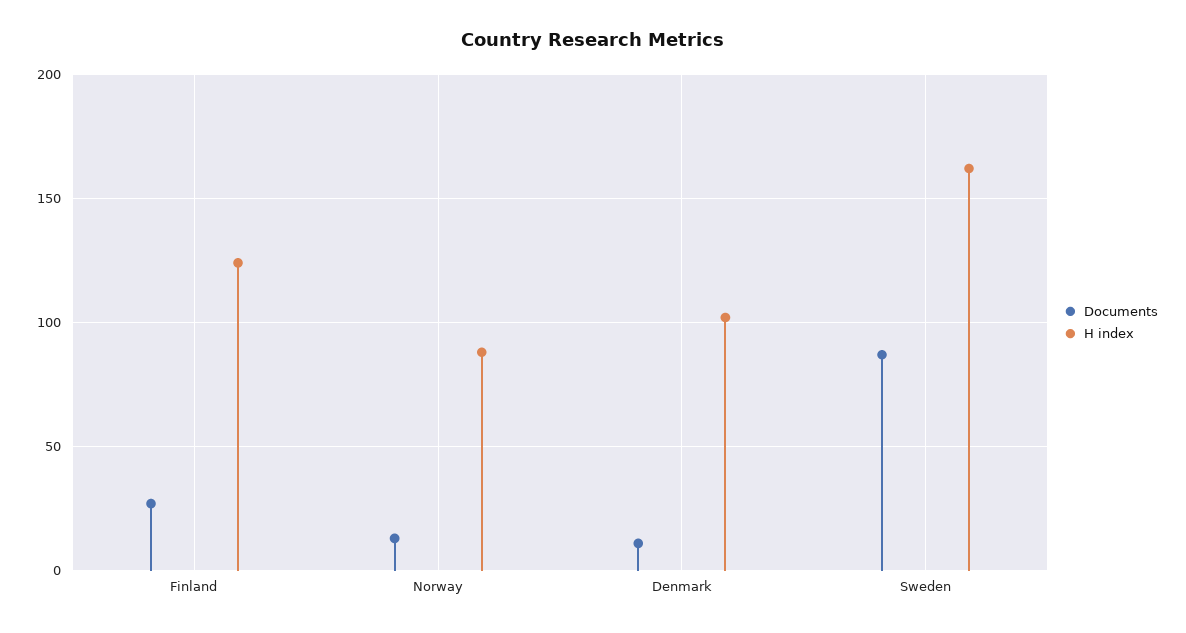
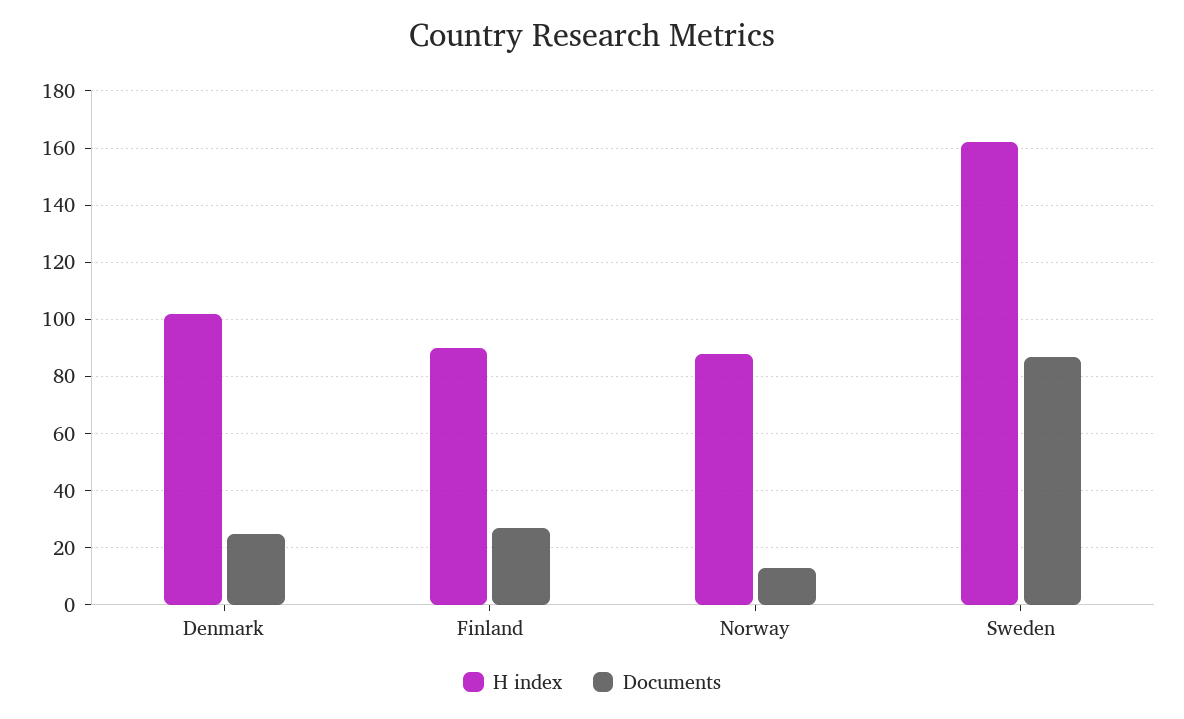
  {
    "Documents": {
      "Finland": 25,
      "Norway": 15,
-     "Denmark": 10,
+     "Denmark": 25,
      "Sweden": 85
    },
    "H index": {
-     "Finland": 125,
+     "Finland": 90,
      "Norway": 90,
      "Denmark": 100,
      "Sweden": 160
    }
  }

